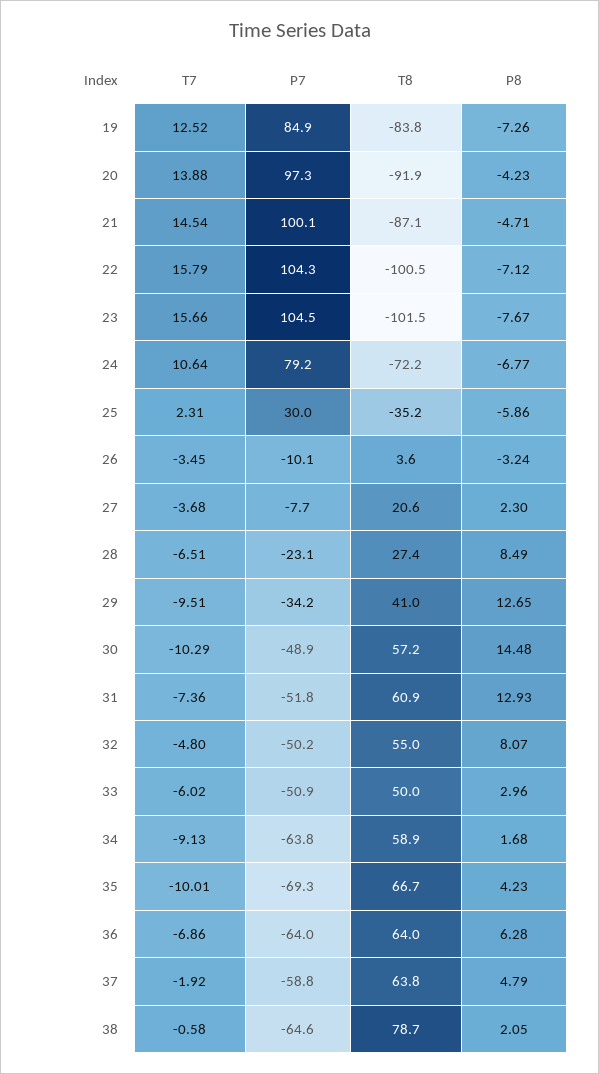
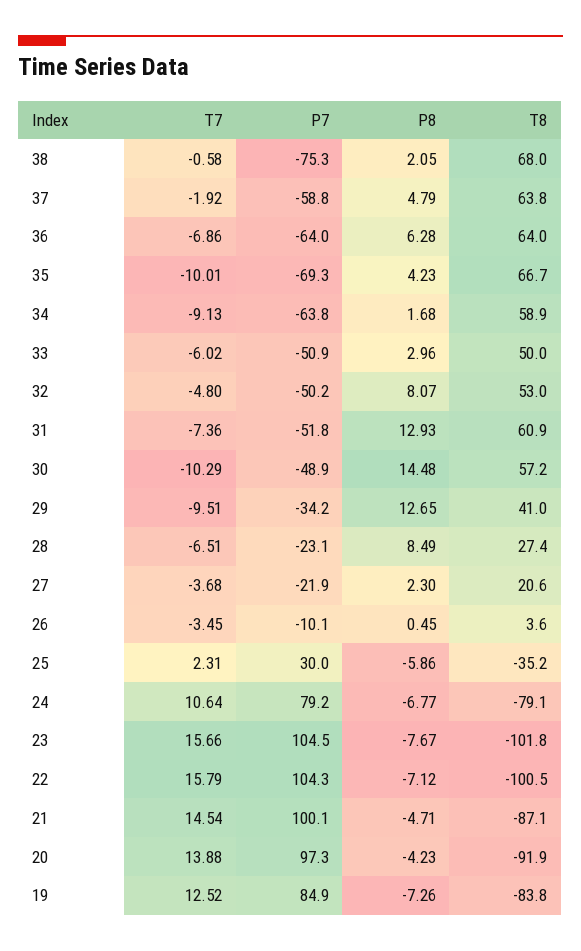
  {
    "T7": {
      "19": 12.52,
      "20": 13.88,
      "21": 14.54,
      "22": 15.79,
      "23": 15.66,
      "24": 10.64,
      "25": 2.31,
      "26": -3.45,
      "27": -3.68,
      "28": -6.51,
      "29": -9.51,
      "30": -10.29,
      "31": -7.36,
      "32": -4.8,
      "33": -6.02,
      "34": -9.13,
      "35": -10.01,
      "36": -6.86,
      "37": -1.92,
      "38": -0.58
    },
    "P7": {
      "19": 84.9,
      "20": 97.3,
      "21": 100.1,
      "22": 104.3,
      "23": 104.5,
      "24": 79.2,
      "25": 30,
      "26": -10.1,
-     "27": -7.7,
+     "27": -21.9,
      "28": -23.1,
      "29": -34.2,
      "30": -48.9,
      "31": -51.8,
      "32": -50.2,
      "33": -50.9,
      "34": -63.8,
      "35": -69.3,
      "36": -64,
      "37": -58.8,
-     "38": -64.6
+     "38": -75.3
    },
    "T8": {
      "19": -83.8,
      "20": -91.9,
      "21": -87.1,
      "22": -100.5,
-     "23": -101.5,
+     "23": -101.8,
-     "24": -72.2,
+     "24": -79.1,
      "25": -35.2,
      "26": 3.6,
      "27": 20.6,
      "28": 27.4,
      "29": 41,
      "30": 57.2,
      "31": 60.9,
-     "32": 55,
+     "32": 53,
      "33": 50,
      "34": 58.9,
      "35": 66.7,
      "36": 64,
      "37": 63.8,
-     "38": 78.7
+     "38": 68
    },
    "P8": {
      "19": -7.26,
      "20": -4.23,
      "21": -4.71,
      "22": -7.12,
      "23": -7.67,
      "24": -6.77,
      "25": -5.86,
-     "26": -3.24,
+     "26": 0.45,
      "27": 2.3,
      "28": 8.49,
      "29": 12.65,
      "30": 14.48,
      "31": 12.93,
      "32": 8.07,
      "33": 2.96,
      "34": 1.68,
      "35": 4.23,
      "36": 6.28,
      "37": 4.79,
      "38": 2.05
    }
  }

